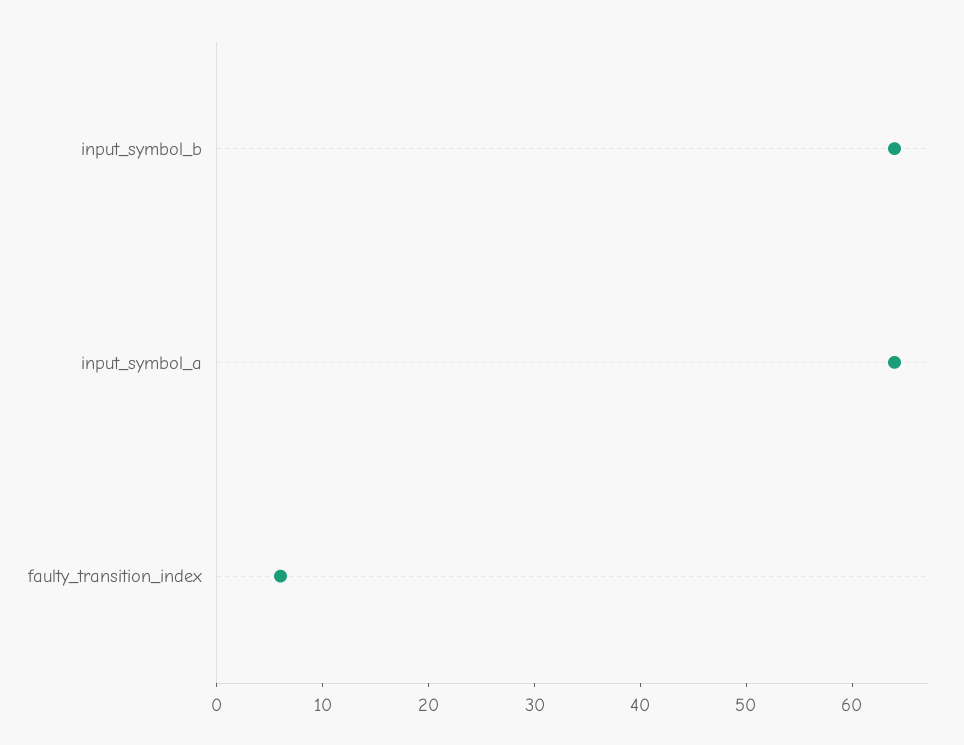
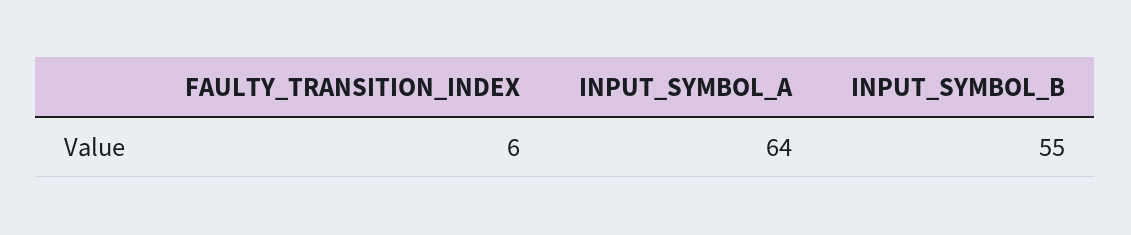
  {
-   "input_symbol_b": 64,
+   "input_symbol_b": 55,
    "input_symbol_a": 64,
    "faulty_transition_index": 6
  }

